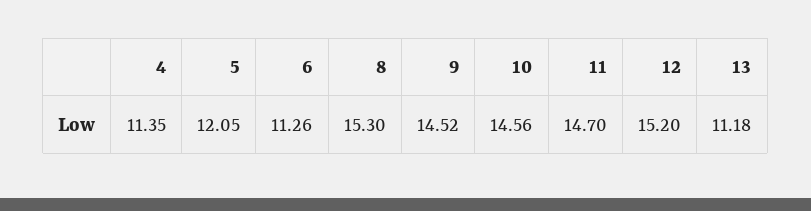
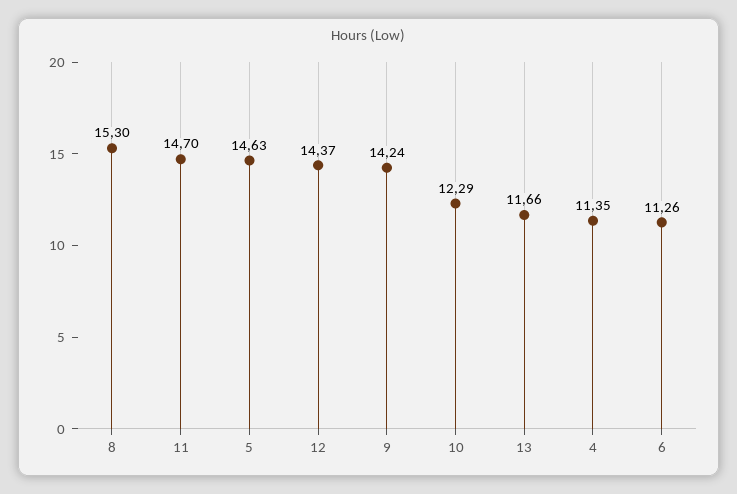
  {
    "4": 11.35,
-   "5": 12.05,
+   "5": 14.63,
    "6": 11.26,
    "8": 15.3,
-   "9": 14.52,
+   "9": 14.24,
-   "10": 14.56,
+   "10": 12.29,
    "11": 14.7,
-   "12": 15.2,
+   "12": 14.37,
-   "13": 11.18
+   "13": 11.66
  }

